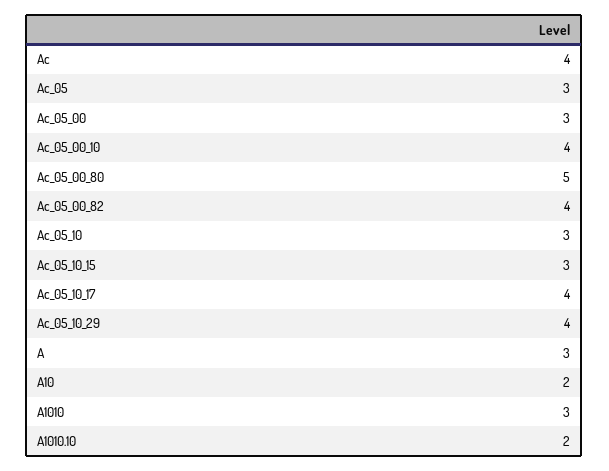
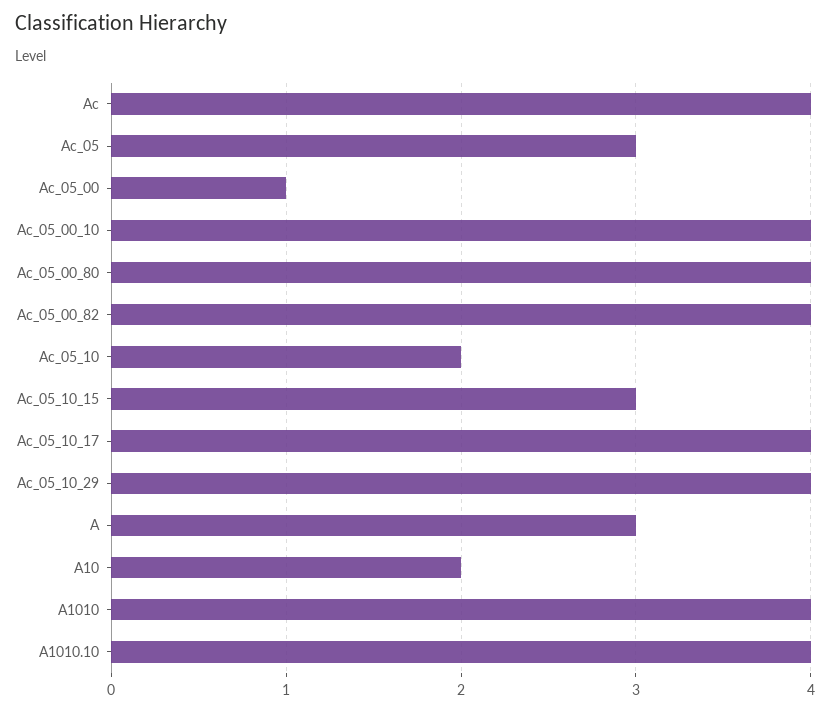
  {
    "Ac": 4,
    "Ac_05": 3,
-   "Ac_05_00": 3,
+   "Ac_05_00": 1,
    "Ac_05_00_10": 4,
-   "Ac_05_00_80": 5,
+   "Ac_05_00_80": 4,
    "Ac_05_00_82": 4,
-   "Ac_05_10": 3,
+   "Ac_05_10": 2,
    "Ac_05_10_15": 3,
    "Ac_05_10_17": 4,
    "Ac_05_10_29": 4,
    "A": 3,
    "A10": 2,
-   "A1010": 3,
+   "A1010": 4,
-   "A1010.10": 2
+   "A1010.10": 4
  }

